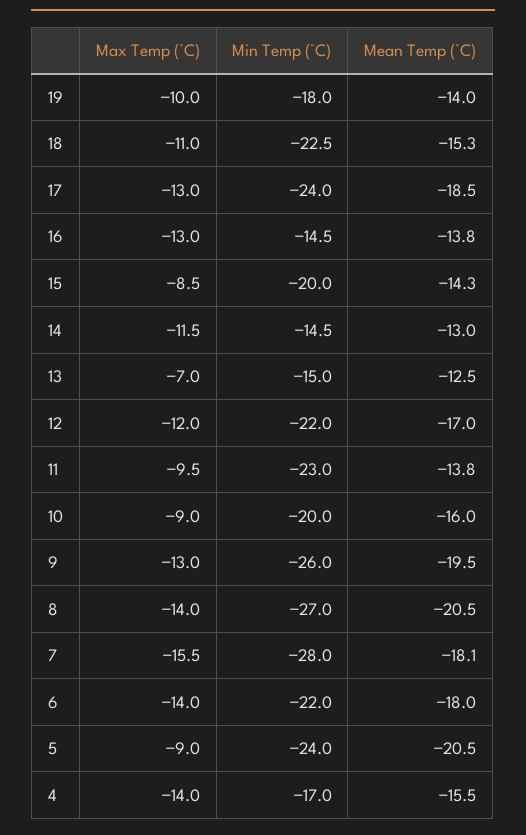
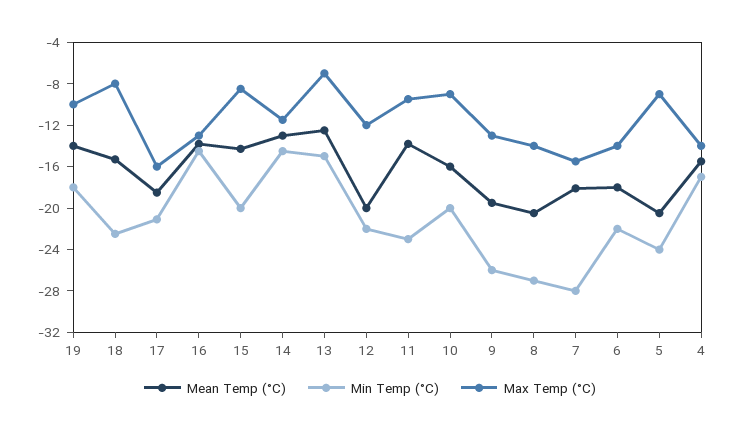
  {
    "Max Temp (°C)": {
      "19": -10,
-     "18": -11,
+     "18": -8,
-     "17": -13,
+     "17": -16,
      "16": -13,
      "15": -8.5,
      "14": -11.5,
      "13": -7,
      "12": -12,
      "11": -9.5,
      "10": -9,
      "9": -13,
      "8": -14,
      "7": -15.5,
      "6": -14,
      "5": -9,
      "4": -14
    },
    "Min Temp (°C)": {
      "19": -18,
      "18": -22.5,
-     "17": -24,
+     "17": -21,
      "16": -14.5,
      "15": -20,
      "14": -14.5,
      "13": -15,
      "12": -22,
      "11": -23,
      "10": -20,
      "9": -26,
      "8": -27,
      "7": -28,
      "6": -22,
      "5": -24,
      "4": -17
    },
    "Mean Temp (°C)": {
      "19": -14,
      "18": -15.3,
      "17": -18.5,
      "16": -13.8,
      "15": -14.3,
      "14": -13,
      "13": -12.5,
-     "12": -17,
+     "12": -20,
      "11": -13.8,
      "10": -16,
      "9": -19.5,
      "8": -20.5,
      "7": -18.1,
      "6": -18,
      "5": -20.5,
      "4": -15.5
    }
  }

